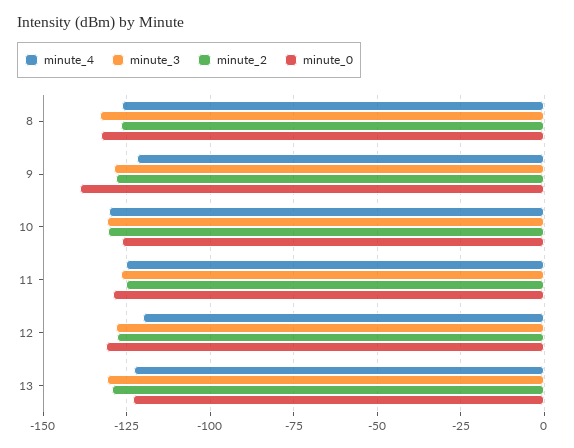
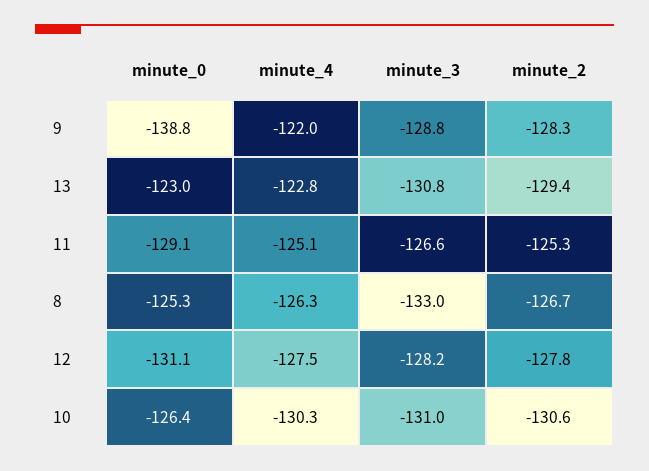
  {
    "minute_4": {
      "8": -126.3,
      "9": -122,
      "10": -130.3,
      "11": -125.1,
-     "12": -120,
+     "12": -127.5,
      "13": -122.8
    },
    "minute_3": {
      "8": -133,
      "9": -128.8,
      "10": -131,
      "11": -126.6,
      "12": -128.2,
      "13": -130.8
    },
    "minute_2": {
      "8": -126.7,
      "9": -128.3,
      "10": -130.6,
      "11": -125.3,
      "12": -127.8,
      "13": -129.4
    },
    "minute_0": {
-     "8": -132.5,
+     "8": -125.3,
      "9": -138.8,
      "10": -126.4,
      "11": -129.1,
      "12": -131.1,
      "13": -123
    }
  }

